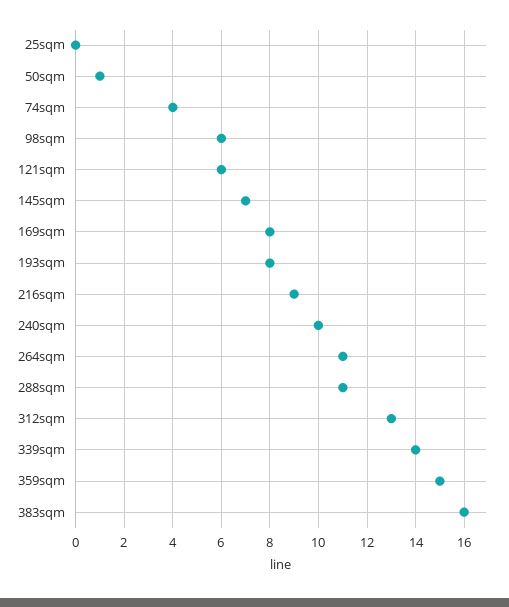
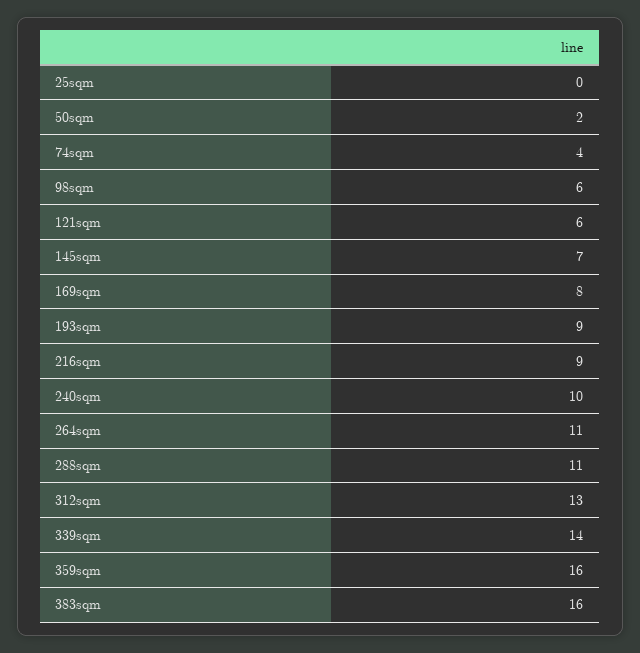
  {
    "25sqm": 0,
-   "50sqm": 1,
+   "50sqm": 2,
    "74sqm": 4,
    "98sqm": 6,
    "121sqm": 6,
    "145sqm": 7,
    "169sqm": 8,
-   "193sqm": 8,
+   "193sqm": 9,
    "216sqm": 9,
    "240sqm": 10,
    "264sqm": 11,
    "288sqm": 11,
    "312sqm": 13,
    "339sqm": 14,
-   "359sqm": 15,
+   "359sqm": 16,
    "383sqm": 16
  }

